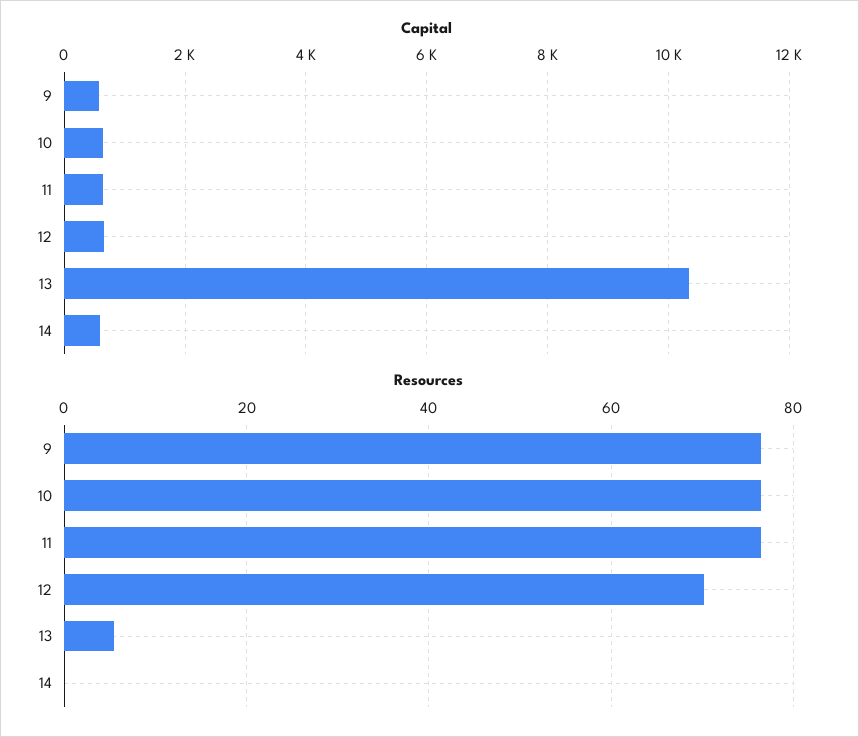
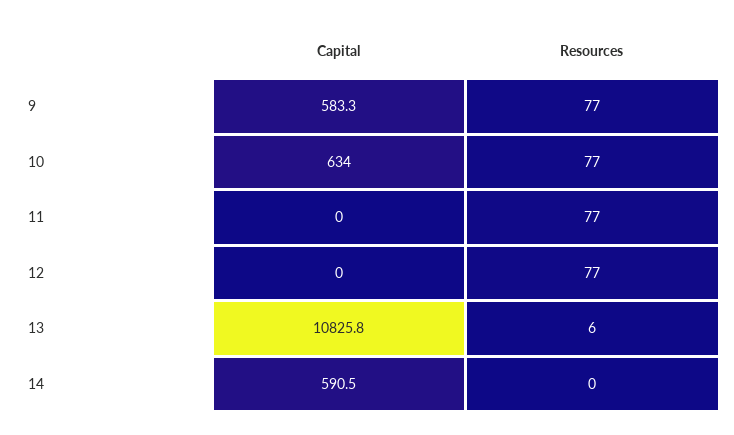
  {
    "Capital": {
      "9": 583.3,
      "10": 634,
-     "11": 600,
+     "11": 0,
-     "12": 600,
+     "12": 0,
-     "13": 10400,
+     "13": 10825.8,
      "14": 590.5
    },
    "Resources": {
      "9": 77,
      "10": 77,
      "11": 77,
-     "12": 70,
+     "12": 77,
      "13": 6,
      "14": 0
    }
  }

